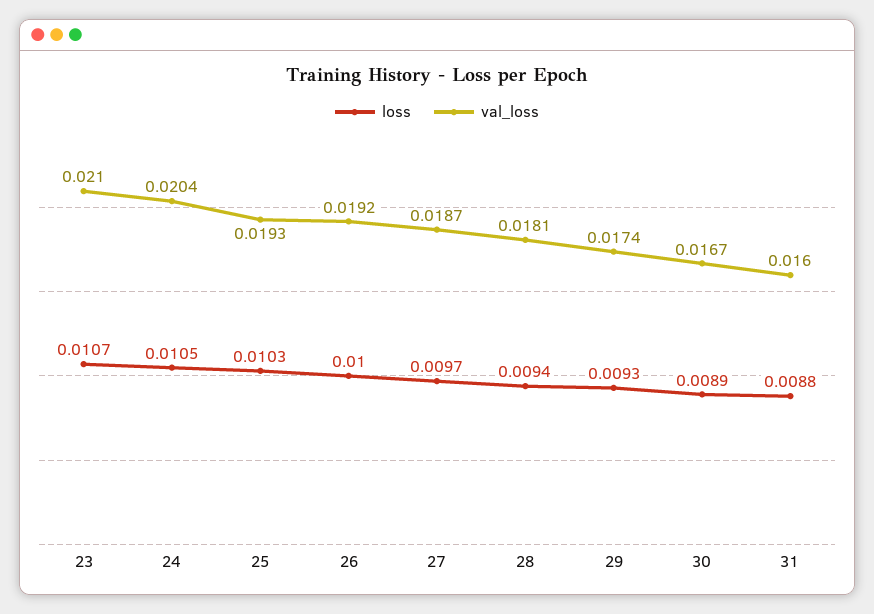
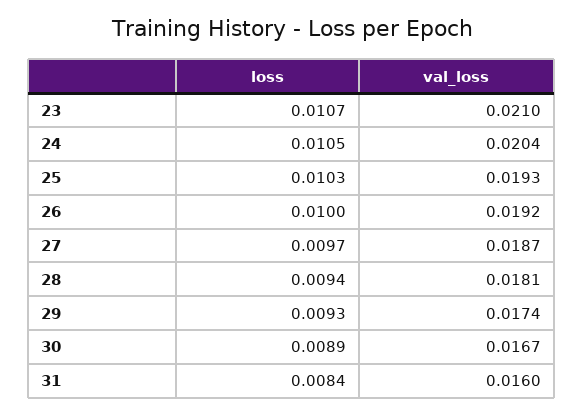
  {
    "loss": {
      "23": 0.0107,
      "24": 0.0105,
      "25": 0.0103,
      "26": 0.01,
      "27": 0.0097,
      "28": 0.0094,
      "29": 0.0093,
      "30": 0.0089,
-     "31": 0.0088
+     "31": 0.0084
    },
    "val_loss": {
      "23": 0.021,
      "24": 0.0204,
      "25": 0.0193,
      "26": 0.0192,
      "27": 0.0187,
      "28": 0.0181,
      "29": 0.0174,
      "30": 0.0167,
      "31": 0.016
    }
  }

